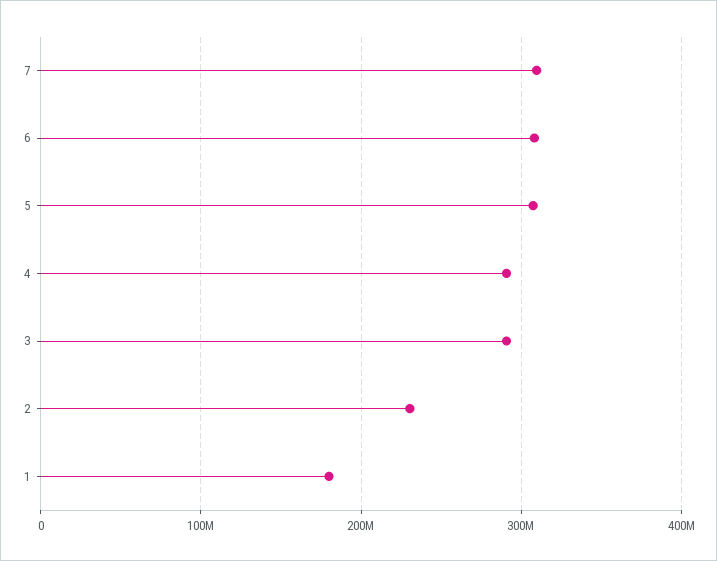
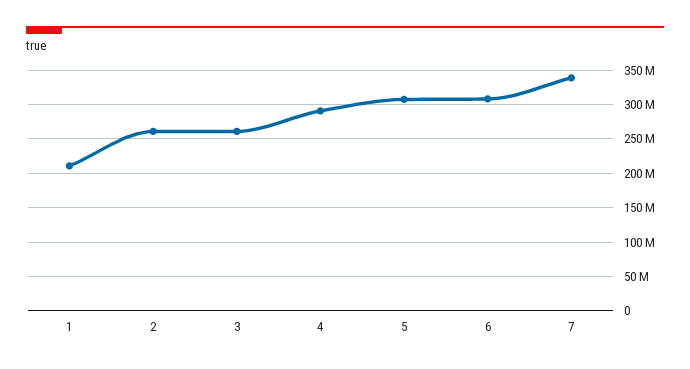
  {
-   "7": 310000000,
+   "7": 340000000,
    "6": 310000000,
    "5": 310000000,
    "4": 290000000,
-   "3": 290000000,
+   "3": 260000000,
-   "2": 230000000,
+   "2": 260000000,
-   "1": 180000000
+   "1": 210000000
  }

